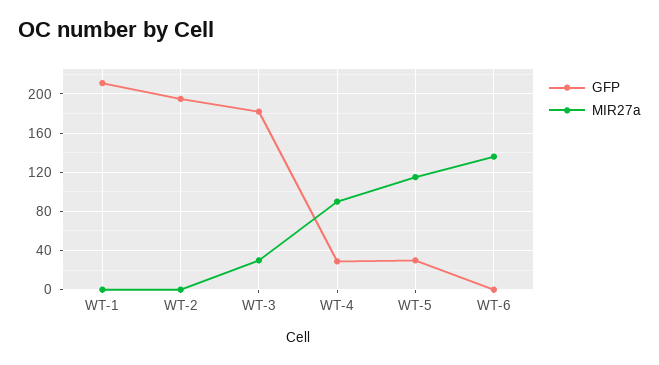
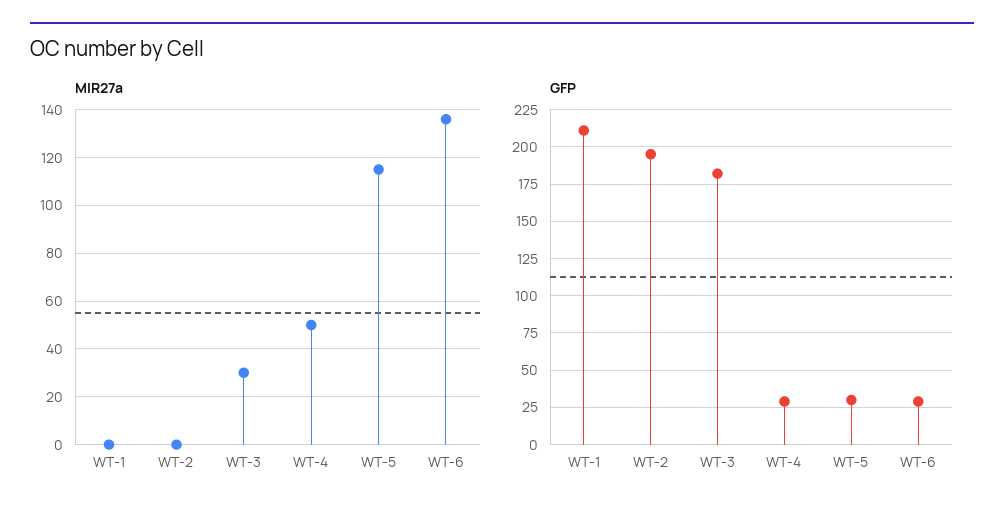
  {
    "GFP": {
      "WT-1": 210,
      "WT-2": 195,
      "WT-3": 180,
      "WT-4": 30,
      "WT-5": 30,
-     "WT-6": 0
+     "WT-6": 30
    },
    "MIR27a": {
      "WT-1": 0,
      "WT-2": 0,
      "WT-3": 30,
-     "WT-4": 90,
+     "WT-4": 50,
      "WT-5": 115,
      "WT-6": 135
    }
  }

